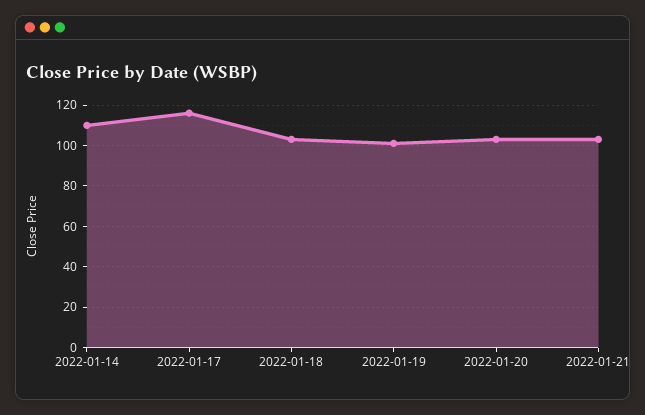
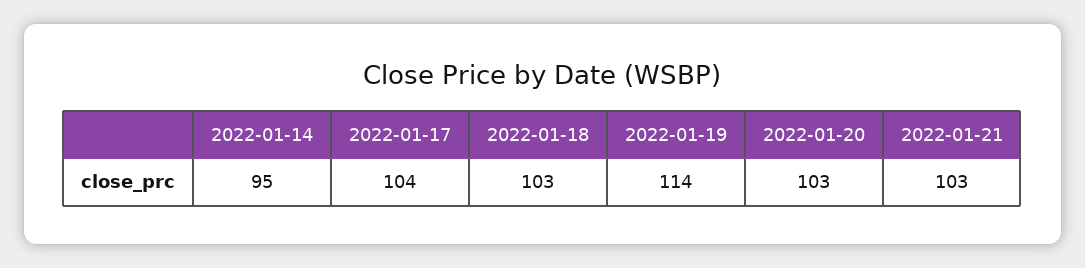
  {
-   "2022-01-14": 110,
+   "2022-01-14": 95,
-   "2022-01-17": 115,
+   "2022-01-17": 104,
    "2022-01-18": 103,
-   "2022-01-19": 100,
+   "2022-01-19": 114,
    "2022-01-20": 103,
    "2022-01-21": 103
  }

